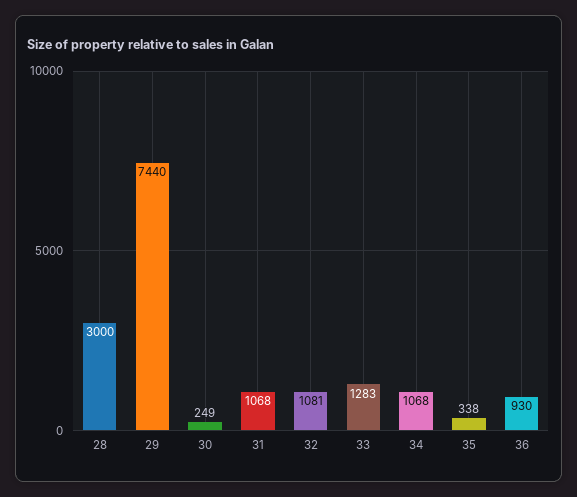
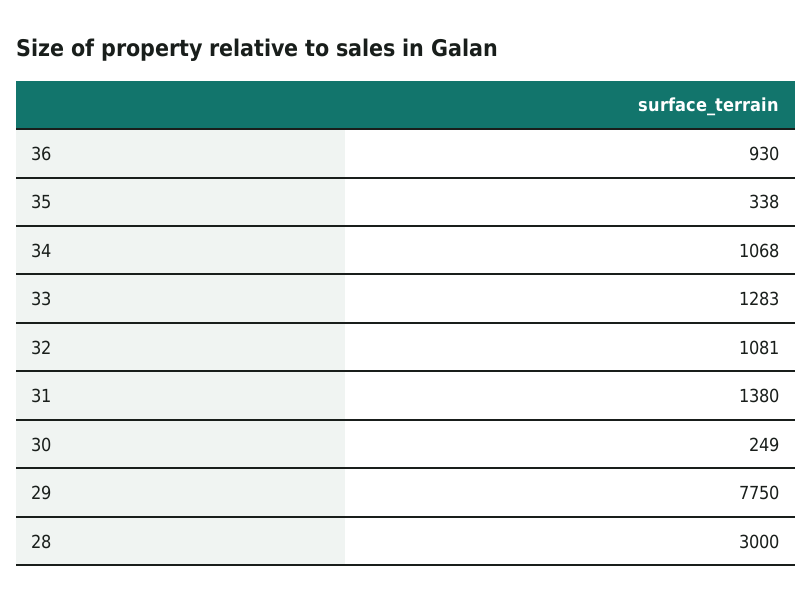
  {
    "28": 3000,
-   "29": 7440,
+   "29": 7750,
    "30": 249,
-   "31": 1068,
+   "31": 1380,
    "32": 1081,
    "33": 1283,
    "34": 1068,
    "35": 338,
    "36": 930
  }

